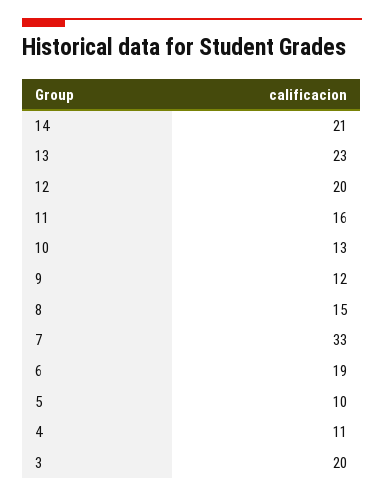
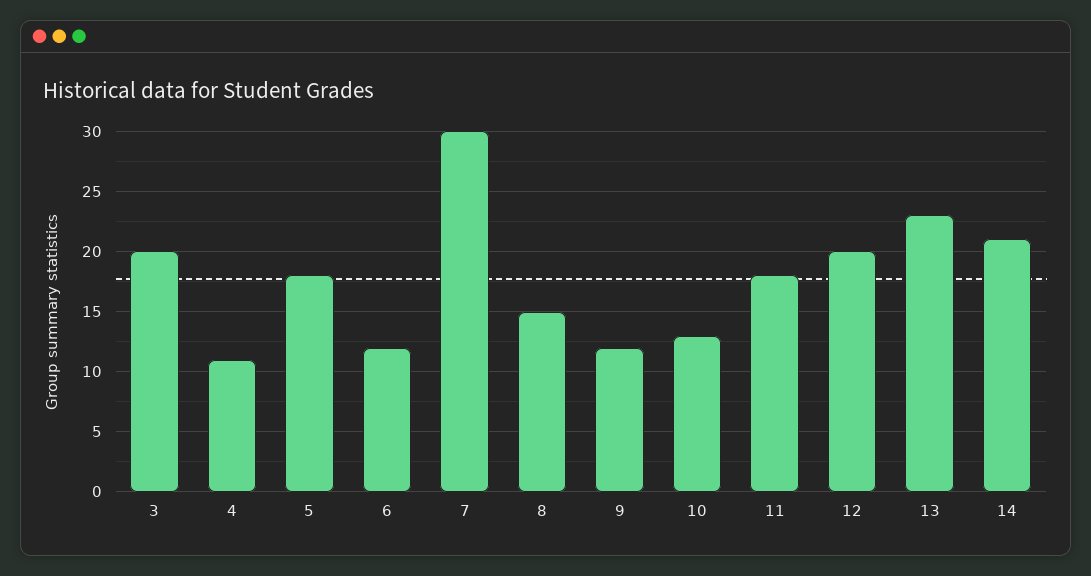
  {
    "14": 21,
    "13": 23,
    "12": 20,
-   "11": 16,
+   "11": 18,
    "10": 13,
    "9": 12,
    "8": 15,
-   "7": 33,
+   "7": 30,
-   "6": 19,
+   "6": 12,
-   "5": 10,
+   "5": 18,
    "4": 11,
    "3": 20
  }

